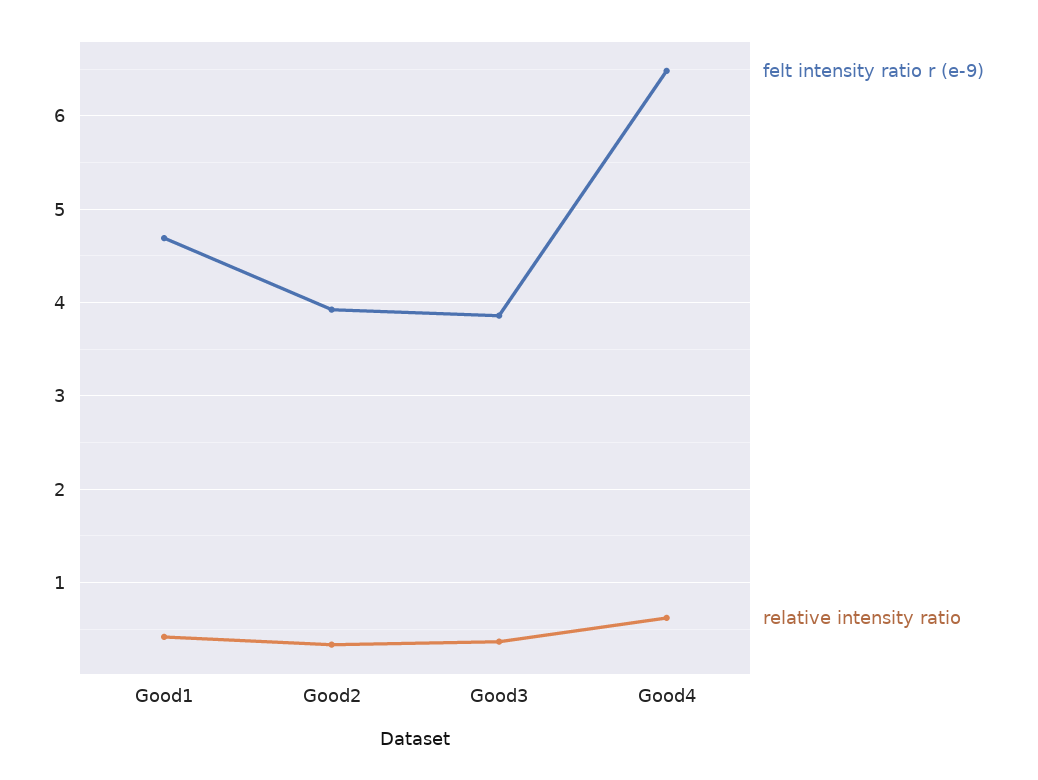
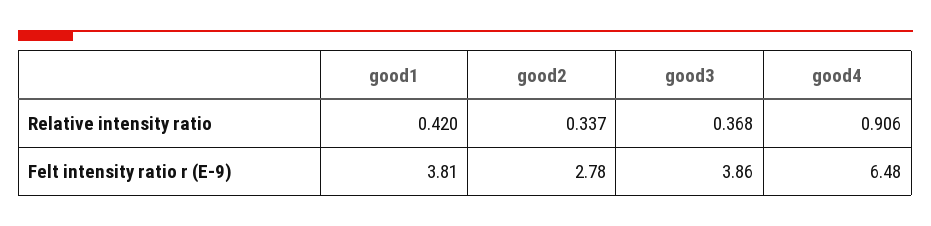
  {
    "felt intensity ratio r (e-9)": {
-     "Good1": 4.7,
+     "Good1": 3.81,
-     "Good2": 3.9,
+     "Good2": 2.78,
      "Good3": 3.86,
      "Good4": 6.48
    },
    "relative intensity ratio": {
      "Good1": 0.42,
      "Good2": 0.337,
      "Good3": 0.368,
-     "Good4": 0.6
+     "Good4": 0.906
    }
  }

